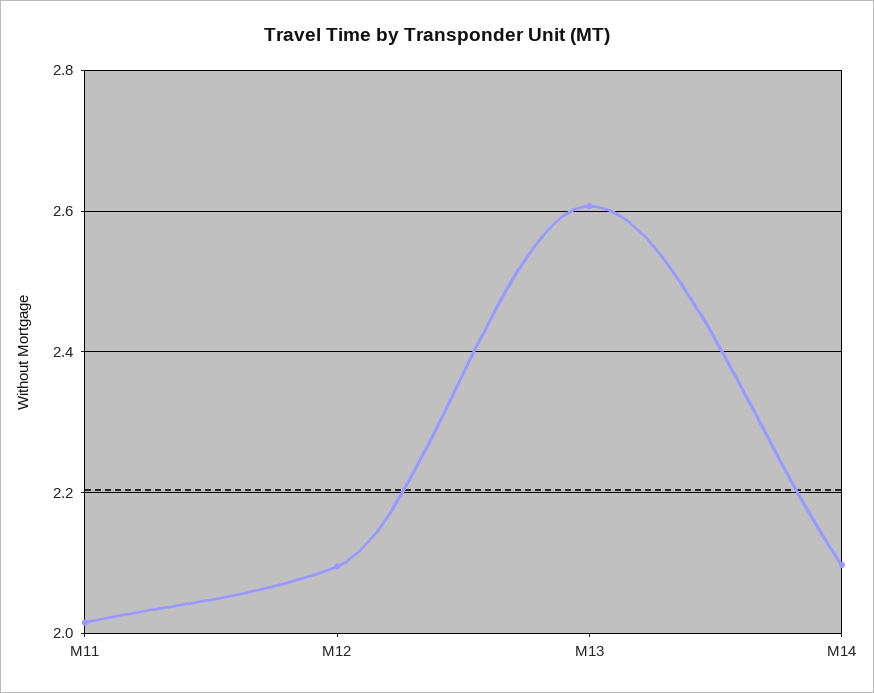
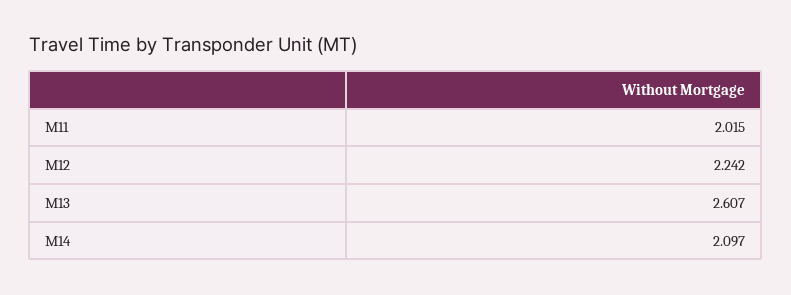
  {
    "M11": 2.015,
-   "M12": 2.1,
+   "M12": 2.242,
    "M13": 2.607,
    "M14": 2.097
  }

